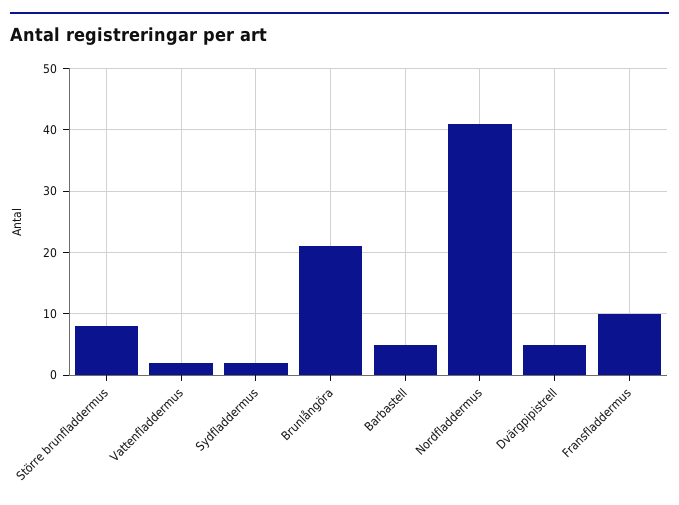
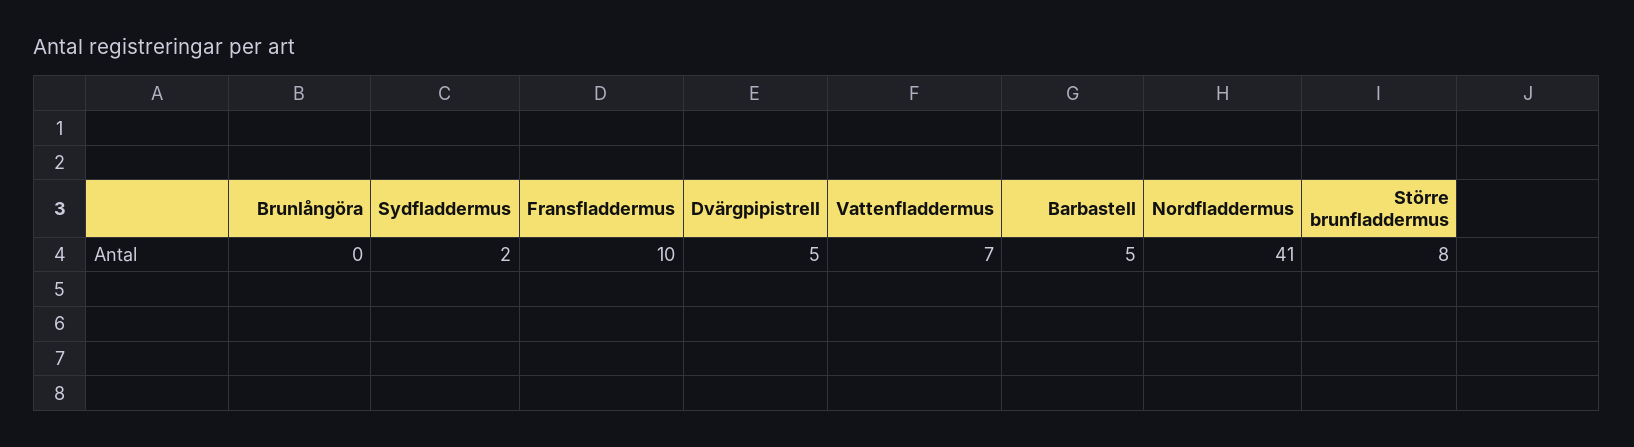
  {
    "Större brunfladdermus": 8,
-   "Vattenfladdermus": 2,
+   "Vattenfladdermus": 7,
    "Sydfladdermus": 2,
-   "Brunlångöra": 21,
+   "Brunlångöra": 0,
    "Barbastell": 5,
    "Nordfladdermus": 41,
    "Dvärgpipistrell": 5,
    "Fransfladdermus": 10
  }

